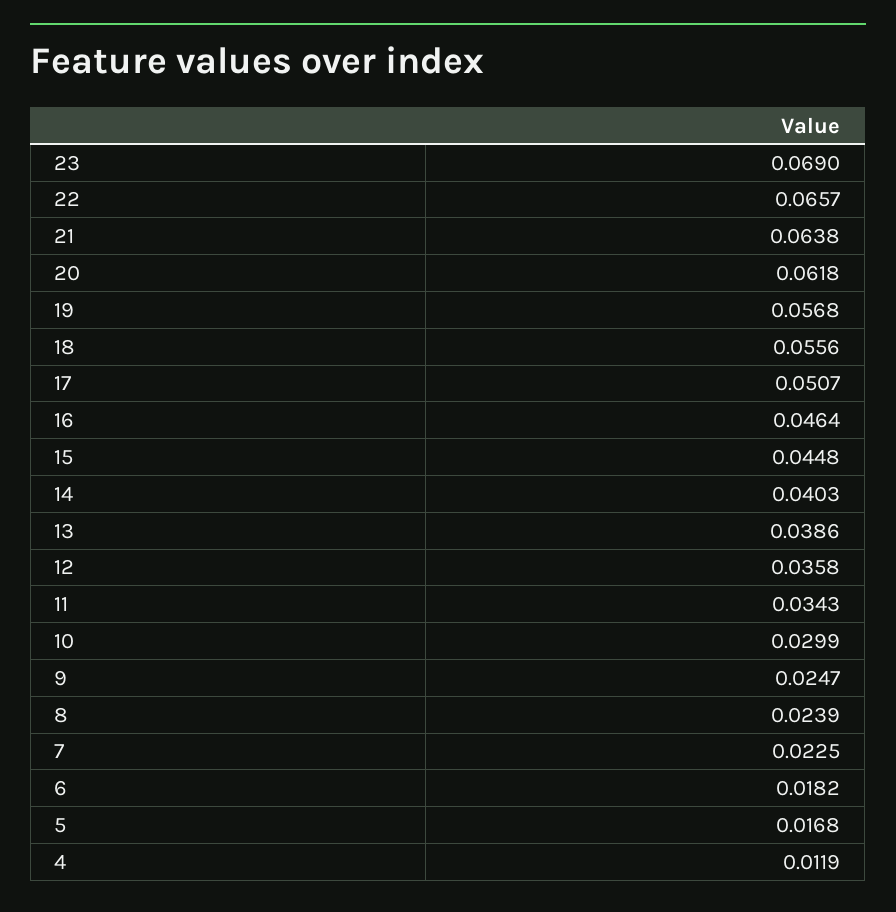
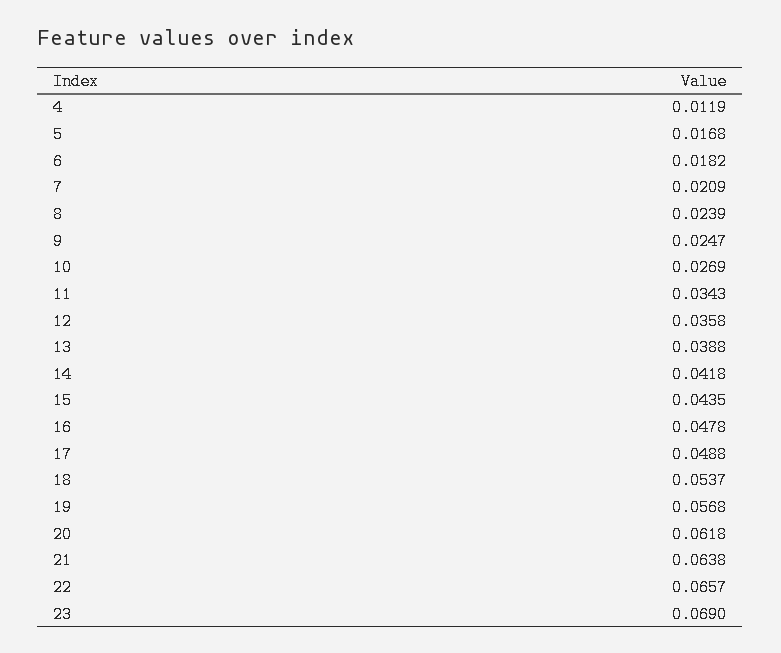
  {
    "23": 0.069,
    "22": 0.0657,
    "21": 0.0638,
    "20": 0.0618,
    "19": 0.0568,
-   "18": 0.0556,
+   "18": 0.0537,
-   "17": 0.0507,
+   "17": 0.0488,
-   "16": 0.0464,
+   "16": 0.0478,
-   "15": 0.0448,
+   "15": 0.0435,
-   "14": 0.0403,
+   "14": 0.0418,
-   "13": 0.0386,
+   "13": 0.0388,
    "12": 0.0358,
    "11": 0.0343,
-   "10": 0.0299,
+   "10": 0.0269,
    "9": 0.0247,
    "8": 0.0239,
-   "7": 0.0225,
+   "7": 0.0209,
    "6": 0.0182,
    "5": 0.0168,
    "4": 0.0119
  }

